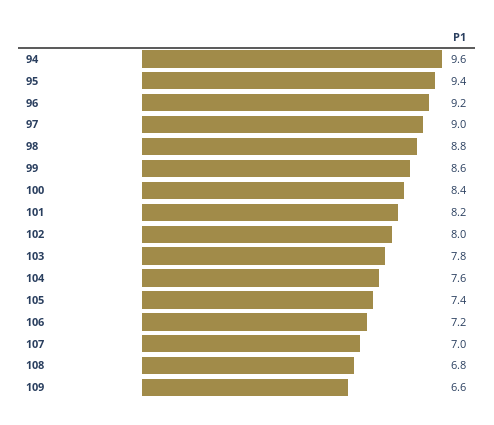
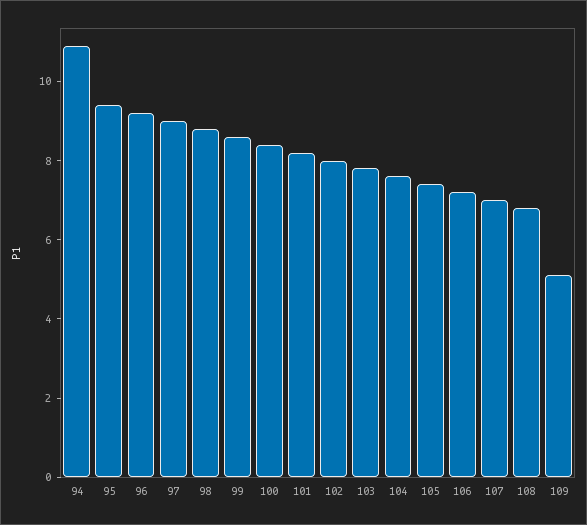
  {
-   "94": 9.6,
+   "94": 11,
    "95": 9.4,
    "96": 9.2,
    "97": 9,
    "98": 8.8,
    "99": 8.6,
    "100": 8.4,
    "101": 8.2,
    "102": 8,
    "103": 7.8,
    "104": 7.6,
    "105": 7.4,
    "106": 7.2,
    "107": 7,
    "108": 6.8,
-   "109": 6.6
+   "109": 5
  }

